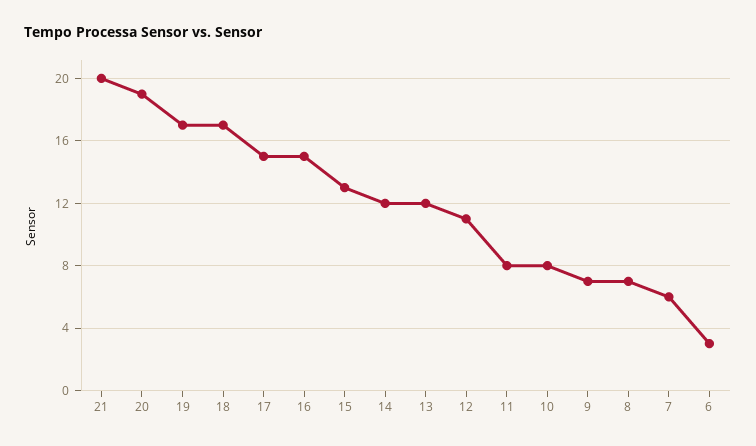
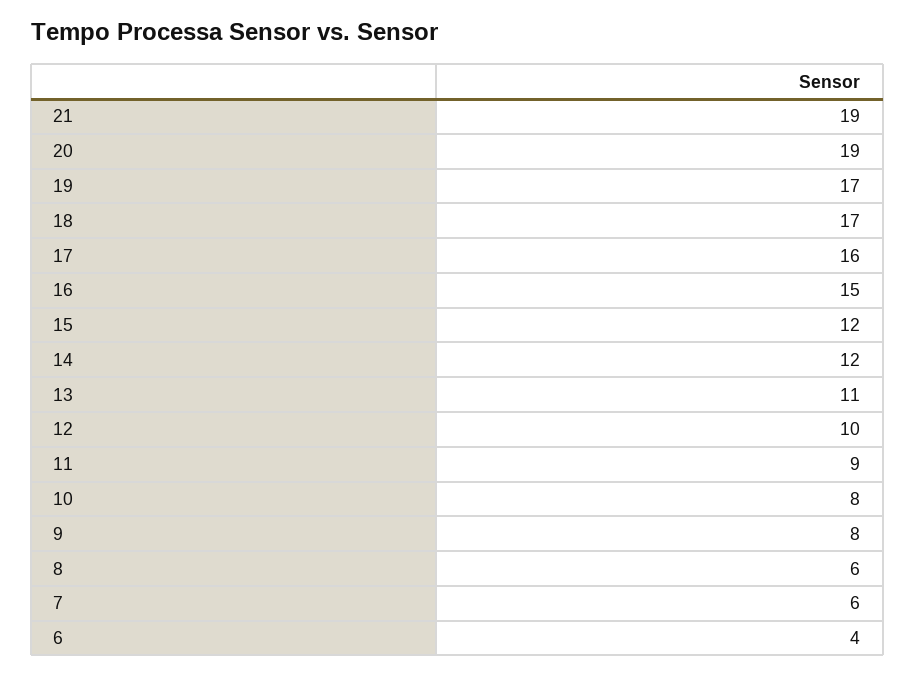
  {
-   "21": 20,
+   "21": 19,
    "20": 19,
    "19": 17,
    "18": 17,
-   "17": 15,
+   "17": 16,
    "16": 15,
-   "15": 13,
+   "15": 12,
    "14": 12,
-   "13": 12,
+   "13": 11,
-   "12": 11,
+   "12": 10,
-   "11": 8,
+   "11": 9,
    "10": 8,
-   "9": 7,
+   "9": 8,
-   "8": 7,
+   "8": 6,
    "7": 6,
-   "6": 3
+   "6": 4
  }

